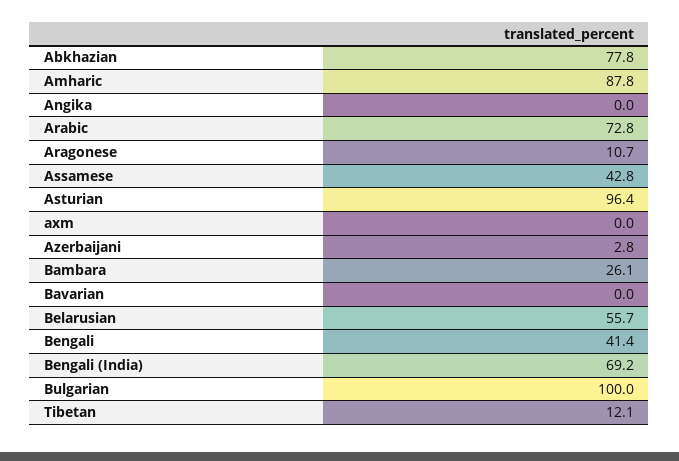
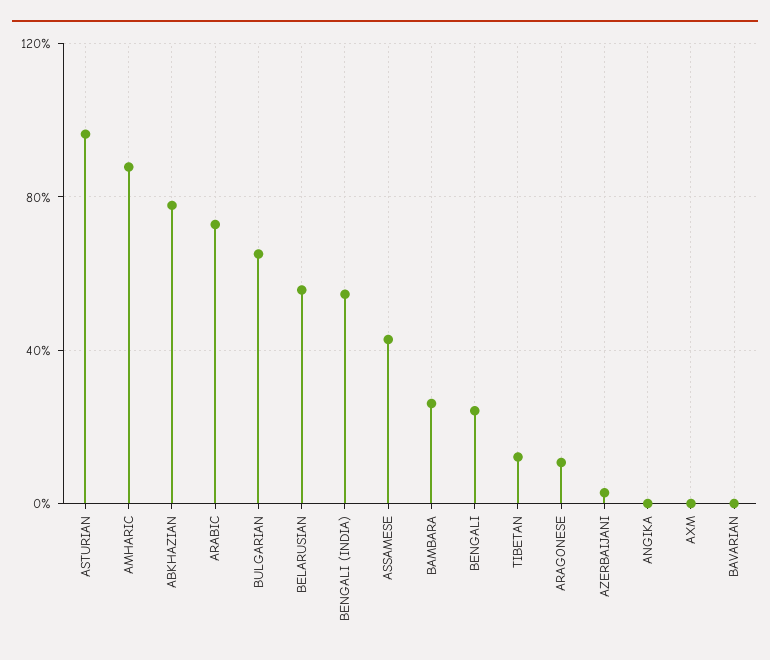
  {
    "Abkhazian": 77.8,
    "Amharic": 87.8,
    "Angika": 0,
    "Arabic": 72.8,
    "Aragonese": 10.7,
    "Assamese": 42.8,
    "Asturian": 96.4,
    "axm": 0,
    "Azerbaijani": 2.8,
    "Bambara": 26.1,
    "Bavarian": 0,
    "Belarusian": 55.7,
-   "Bengali": 41.4,
+   "Bengali": 25,
-   "Bengali (India)": 69.2,
+   "Bengali (India)": 55,
-   "Bulgarian": 100,
+   "Bulgarian": 65,
    "Tibetan": 12.1
  }

